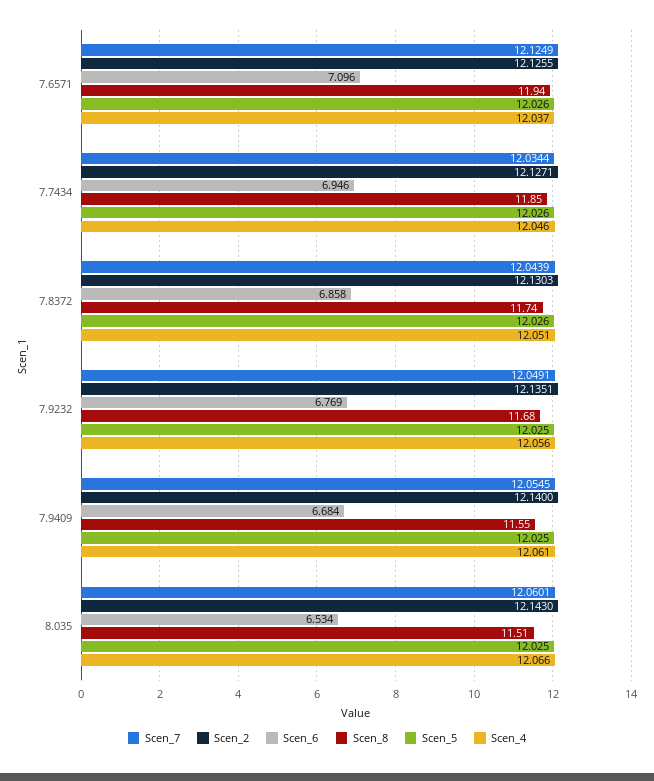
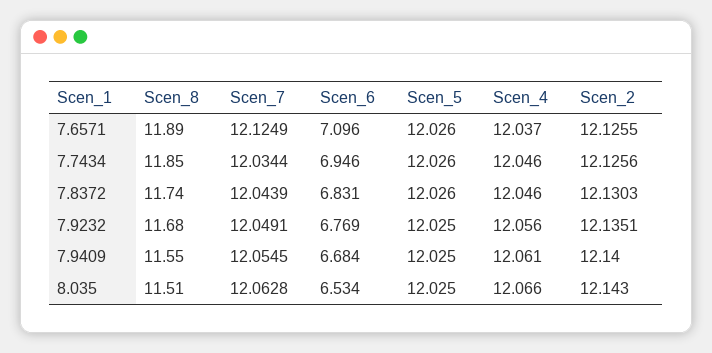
  {
    "Scen_7": {
      "7.6571": 12.1249,
      "7.7434": 12.0344,
      "7.8372": 12.0439,
      "7.9232": 12.0491,
      "7.9409": 12.0545,
-     "8.035": 12.0601
+     "8.035": 12.0628
    },
    "Scen_2": {
      "7.6571": 12.1255,
-     "7.7434": 12.1271,
+     "7.7434": 12.1256,
      "7.8372": 12.1303,
      "7.9232": 12.1351,
      "7.9409": 12.14,
      "8.035": 12.143
    },
    "Scen_6": {
      "7.6571": 7.096,
      "7.7434": 6.946,
-     "7.8372": 6.858,
+     "7.8372": 6.831,
      "7.9232": 6.769,
      "7.9409": 6.684,
      "8.035": 6.534
    },
    "Scen_8": {
-     "7.6571": 11.94,
+     "7.6571": 11.89,
      "7.7434": 11.85,
      "7.8372": 11.74,
      "7.9232": 11.68,
      "7.9409": 11.55,
      "8.035": 11.51
    },
    "Scen_5": {
      "7.6571": 12.026,
      "7.7434": 12.026,
      "7.8372": 12.026,
      "7.9232": 12.025,
      "7.9409": 12.025,
      "8.035": 12.025
    },
    "Scen_4": {
      "7.6571": 12.037,
      "7.7434": 12.046,
-     "7.8372": 12.051,
+     "7.8372": 12.046,
      "7.9232": 12.056,
      "7.9409": 12.061,
      "8.035": 12.066
    }
  }

